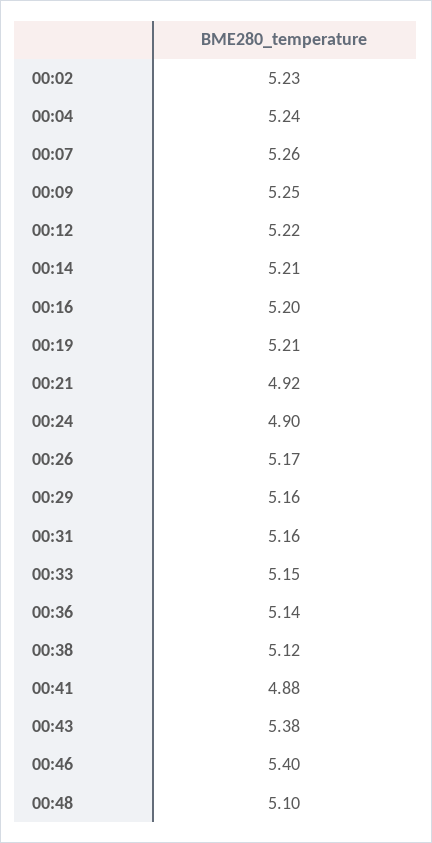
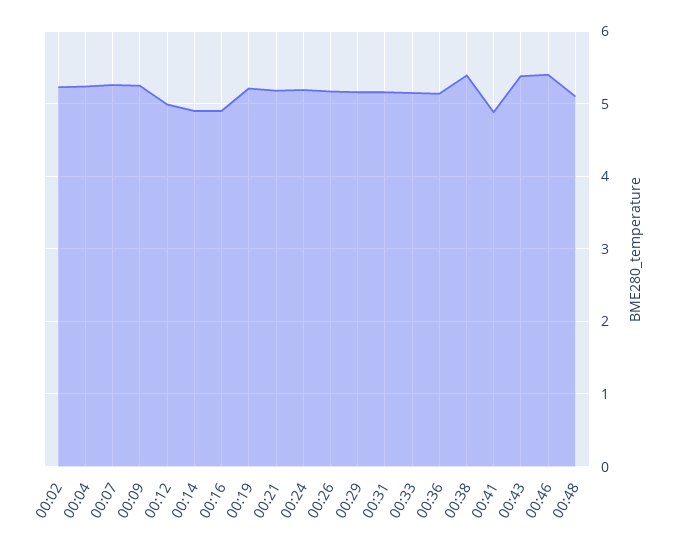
  {
    "00:02": 5.23,
    "00:04": 5.24,
    "00:07": 5.26,
    "00:09": 5.25,
-   "00:12": 5.22,
+   "00:12": 5,
-   "00:14": 5.21,
+   "00:14": 4.9,
-   "00:16": 5.2,
+   "00:16": 4.9,
    "00:19": 5.21,
-   "00:21": 4.92,
+   "00:21": 5.2,
-   "00:24": 4.9,
+   "00:24": 5.2,
    "00:26": 5.17,
    "00:29": 5.16,
    "00:31": 5.16,
    "00:33": 5.15,
    "00:36": 5.14,
-   "00:38": 5.12,
+   "00:38": 5.4,
    "00:41": 4.88,
    "00:43": 5.38,
    "00:46": 5.4,
    "00:48": 5.1
  }

